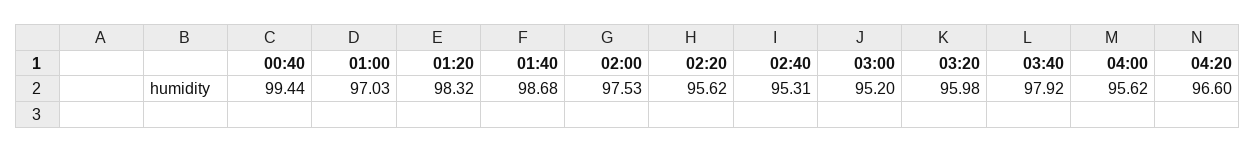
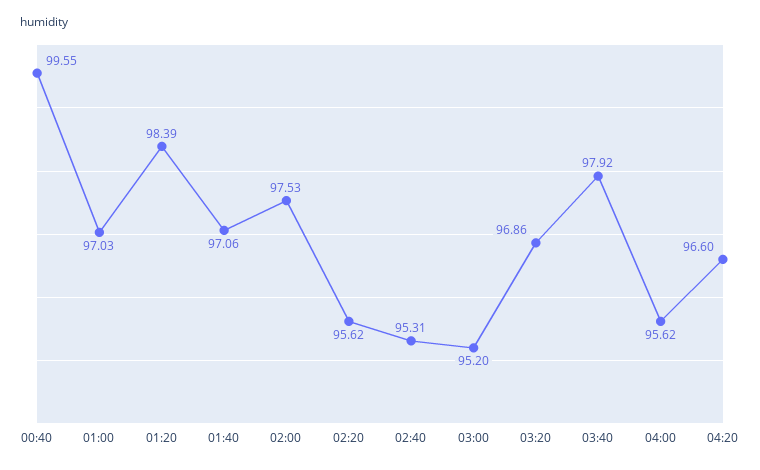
  {
-   "00:40": 99.44,
+   "00:40": 99.55,
    "01:00": 97.03,
-   "01:20": 98.32,
+   "01:20": 98.39,
-   "01:40": 98.68,
+   "01:40": 97.06,
    "02:00": 97.53,
    "02:20": 95.62,
    "02:40": 95.31,
    "03:00": 95.2,
-   "03:20": 95.98,
+   "03:20": 96.86,
    "03:40": 97.92,
    "04:00": 95.62,
    "04:20": 96.6
  }

